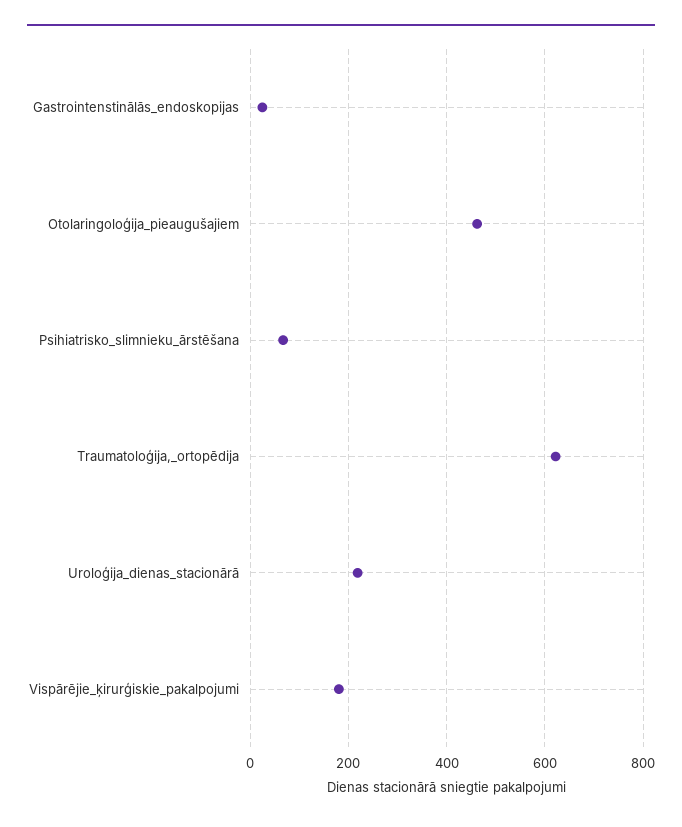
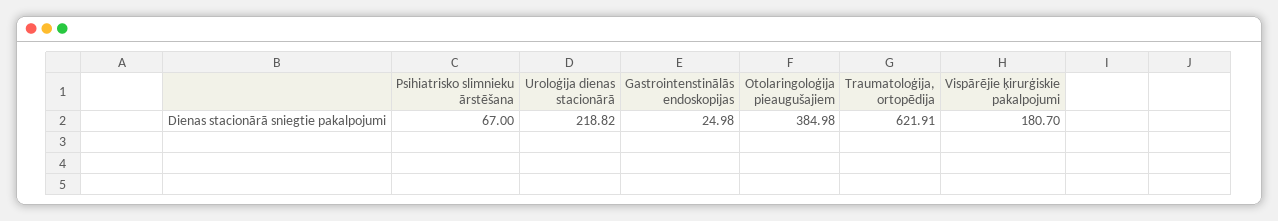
  {
    "Gastrointenstinālās_endoskopijas": 24.98,
-   "Otolaringoloģija_pieaugušajiem": 460,
+   "Otolaringoloģija_pieaugušajiem": 384.98,
    "Psihiatrisko_slimnieku_ārstēšana": 67,
    "Traumatoloģija,_ortopēdija": 621.91,
    "Uroloģija_dienas_stacionārā": 218.82,
    "Vispārējie_ķirurģiskie_pakalpojumi": 180.7
  }

